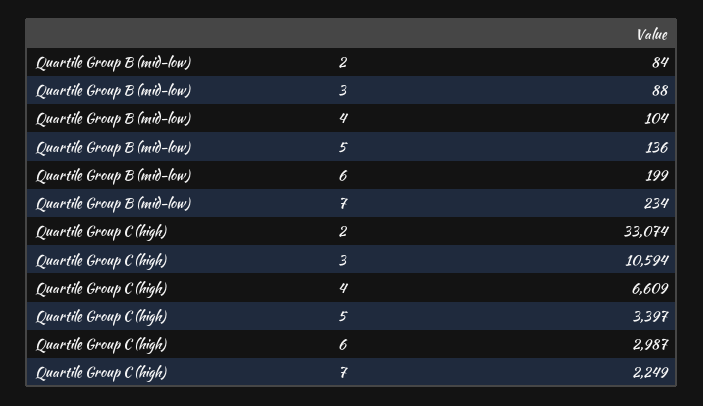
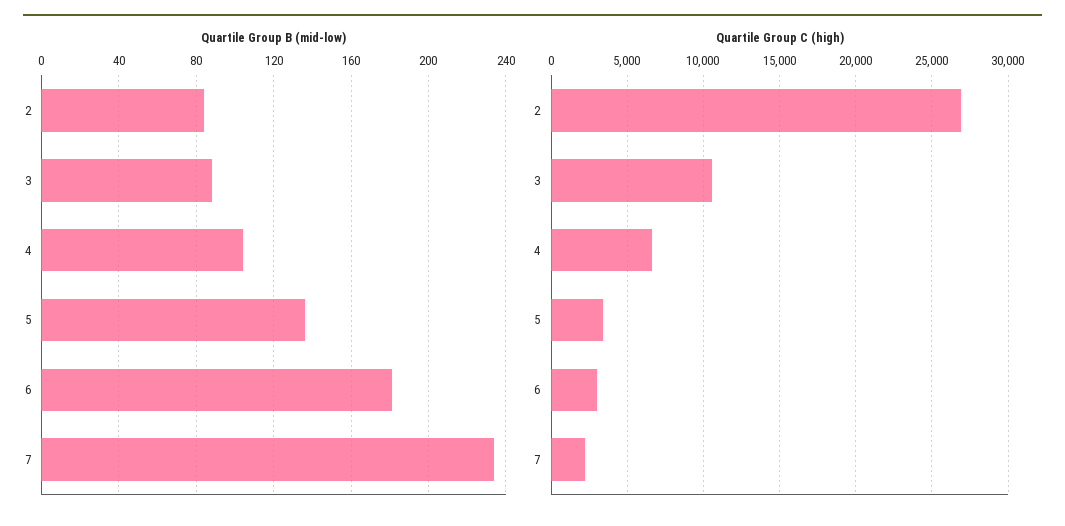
  {
    "Quartile Group B (mid-low)": {
      "2": 84,
      "3": 88,
      "4": 104,
      "5": 136,
-     "6": 199,
+     "6": 180,
      "7": 234
    },
    "Quartile Group C (high)": {
-     "2": 33074,
+     "2": 27000,
      "3": 10594,
      "4": 6609,
      "5": 3397,
      "6": 2987,
      "7": 2249
    }
  }

